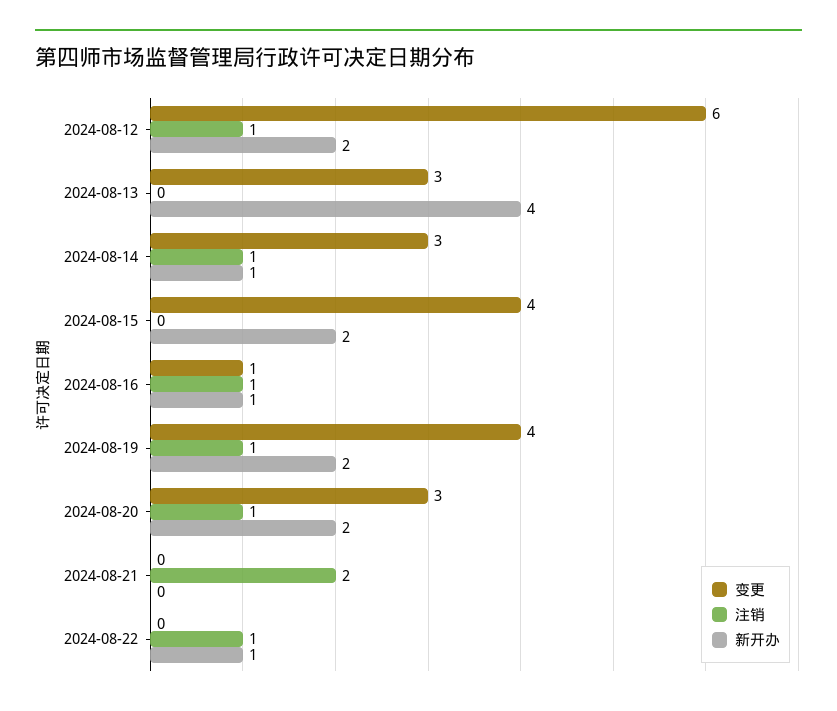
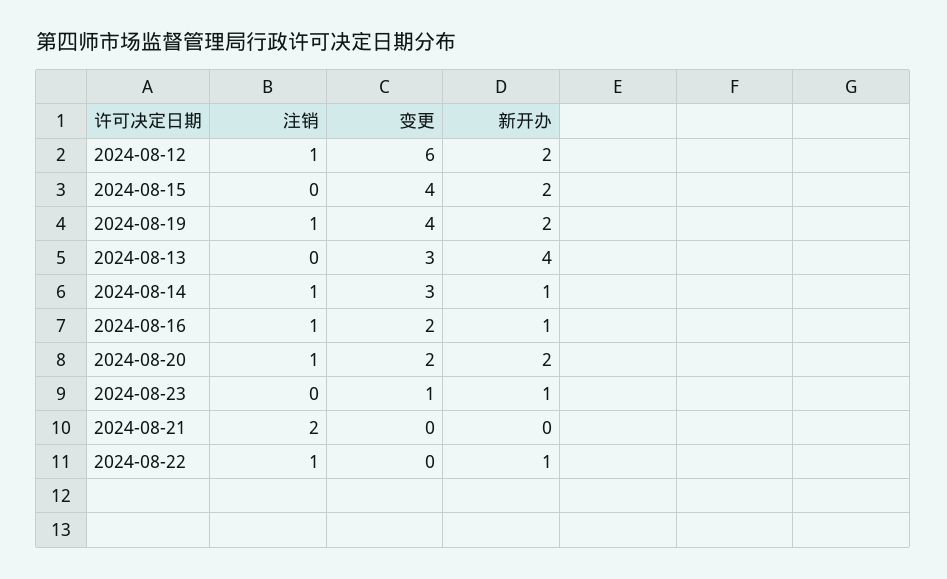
  {
    "变更": {
      "2024-08-12": 6,
      "2024-08-13": 3,
      "2024-08-14": 3,
      "2024-08-15": 4,
-     "2024-08-16": 1,
+     "2024-08-16": 2,
      "2024-08-19": 4,
-     "2024-08-20": 3,
+     "2024-08-20": 2,
      "2024-08-21": 0,
-     "2024-08-22": 0
+     "2024-08-22": 0,
+     "2024-08-23": 1
    },
    "注销": {
      "2024-08-12": 1,
      "2024-08-13": 0,
      "2024-08-14": 1,
      "2024-08-15": 0,
      "2024-08-16": 1,
      "2024-08-19": 1,
      "2024-08-20": 1,
      "2024-08-21": 2,
-     "2024-08-22": 1
+     "2024-08-22": 1,
+     "2024-08-23": 0
    },
    "新开办": {
      "2024-08-12": 2,
      "2024-08-13": 4,
      "2024-08-14": 1,
      "2024-08-15": 2,
      "2024-08-16": 1,
      "2024-08-19": 2,
      "2024-08-20": 2,
      "2024-08-21": 0,
-     "2024-08-22": 1
+     "2024-08-22": 1,
+     "2024-08-23": 1
    }
  }

